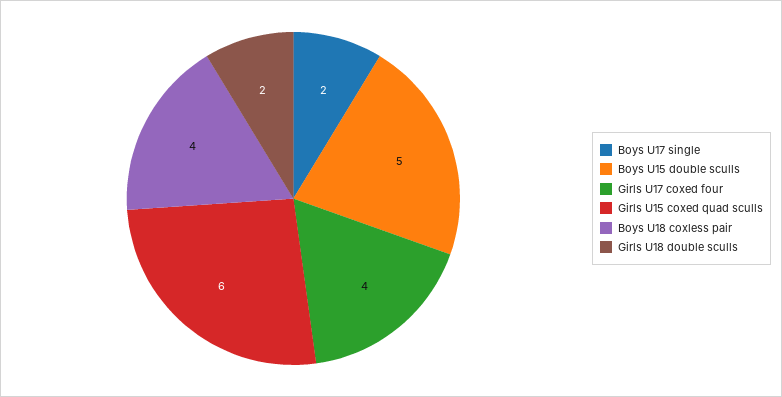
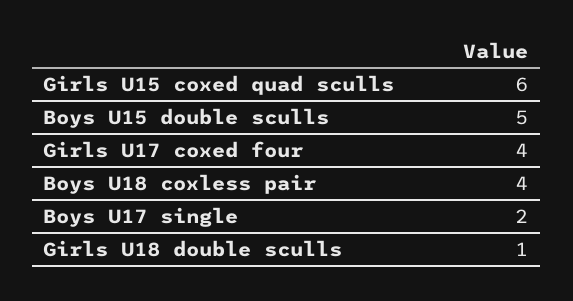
  {
    "Boys U17 single": 2,
    "Boys U15 double sculls": 5,
    "Girls U17 coxed four": 4,
    "Girls U15 coxed quad sculls": 6,
    "Boys U18 coxless pair": 4,
-   "Girls U18 double sculls": 2
+   "Girls U18 double sculls": 1
  }

